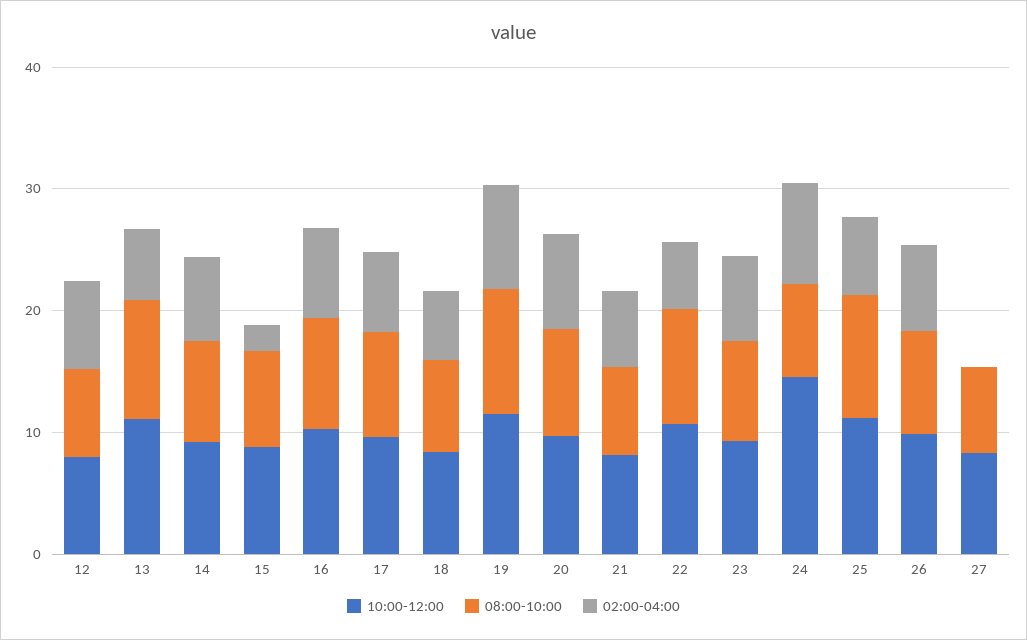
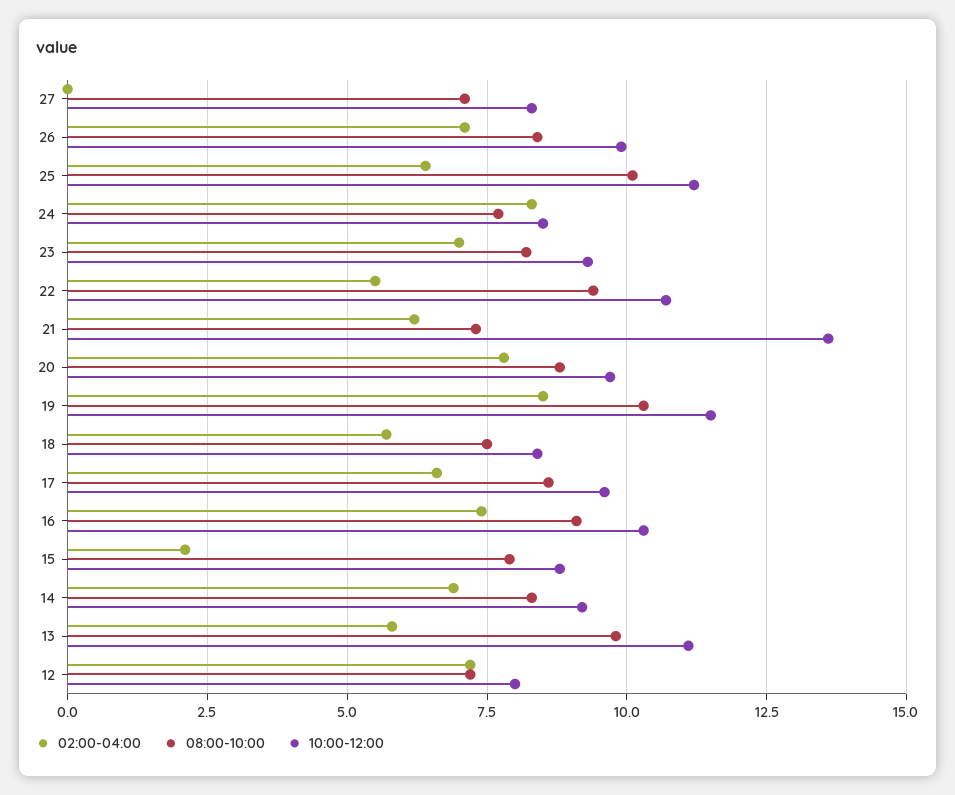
  {
    "10:00-12:00": {
      "12": 8,
      "13": 11,
      "14": 9,
      "15": 9,
      "16": 10.5,
      "17": 9.5,
      "18": 8.5,
      "19": 11.5,
      "20": 9.5,
-     "21": 8,
+     "21": 13.5,
      "22": 10.5,
      "23": 9.5,
-     "24": 14,
+     "24": 8.5,
      "25": 11,
      "26": 10,
      "27": 8.5
    },
    "08:00-10:00": {
      "12": 7,
      "13": 10,
      "14": 8.5,
      "15": 8,
      "16": 9,
      "17": 8.5,
      "18": 7.5,
      "19": 10.5,
      "20": 9,
      "21": 7.5,
      "22": 9.5,
      "23": 8,
      "24": 7.5,
      "25": 10,
      "26": 8.5,
      "27": 7
    },
    "02:00-04:00": {
      "12": 7,
      "13": 6,
      "14": 7,
      "15": 2,
      "16": 7.5,
      "17": 6.5,
      "18": 5.5,
      "19": 8.5,
      "20": 8,
      "21": 6,
      "22": 5.5,
      "23": 7,
      "24": 8.5,
      "25": 6.5,
      "26": 7,
      "27": 0
    }
  }

